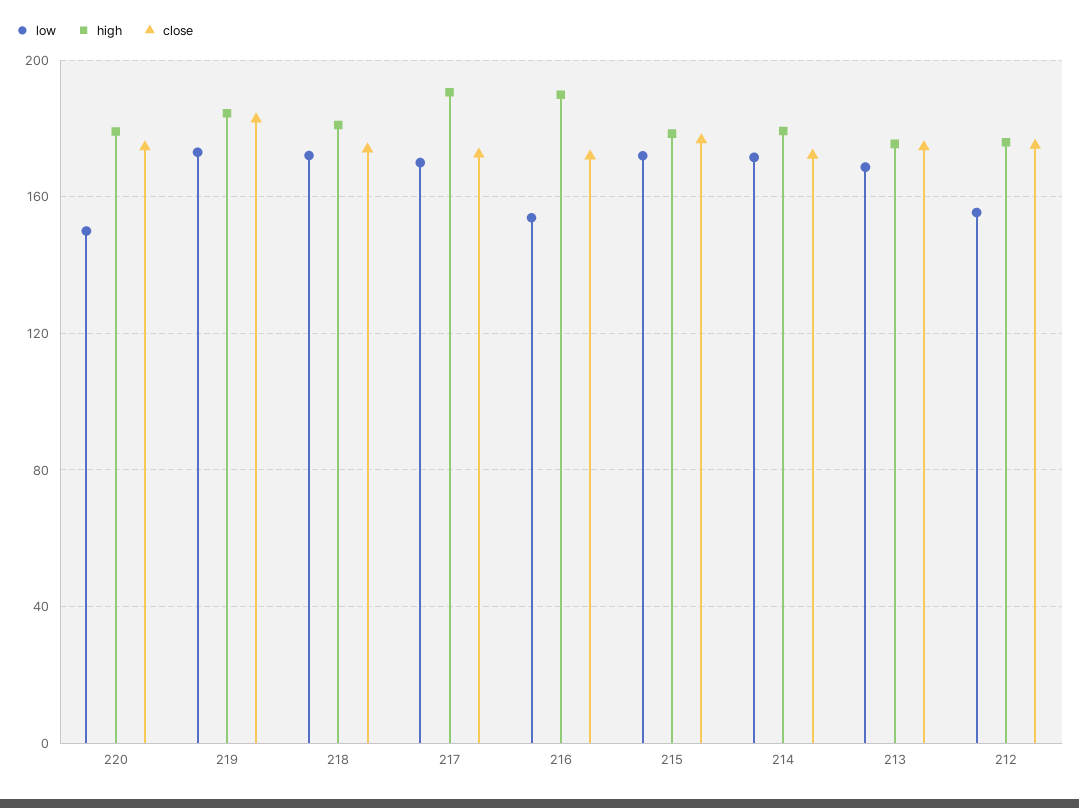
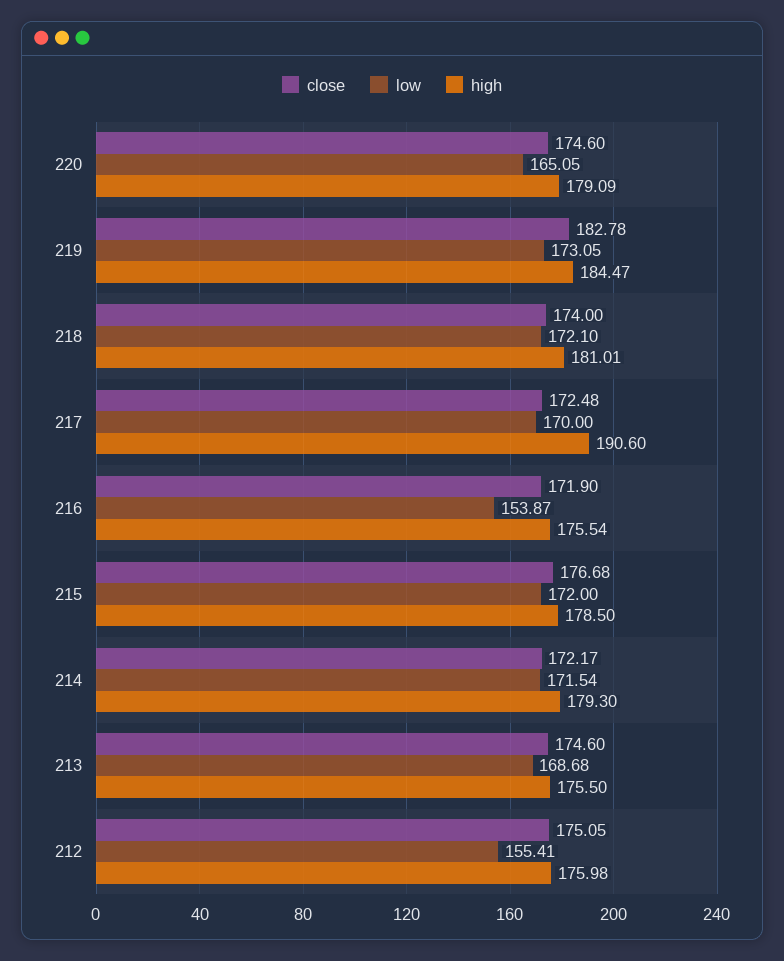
  {
    "low": {
-     "220": 150,
+     "220": 165.05,
      "219": 173.05,
      "218": 172.1,
      "217": 170,
      "216": 153.87,
      "215": 172,
      "214": 171.54,
      "213": 168.68,
      "212": 155.41
    },
    "high": {
      "220": 179.09,
      "219": 184.47,
      "218": 181.01,
      "217": 190.6,
-     "216": 190,
+     "216": 175.54,
      "215": 178.5,
      "214": 179.3,
      "213": 175.5,
      "212": 175.98
    },
    "close": {
      "220": 174.6,
      "219": 182.78,
      "218": 174,
      "217": 172.48,
      "216": 171.9,
      "215": 176.68,
      "214": 172.17,
      "213": 174.6,
      "212": 175.05
    }
  }

